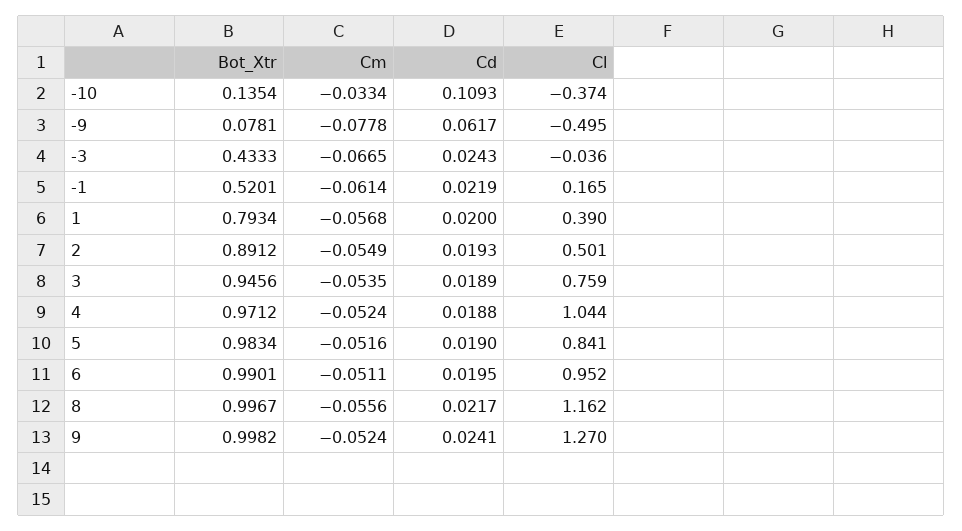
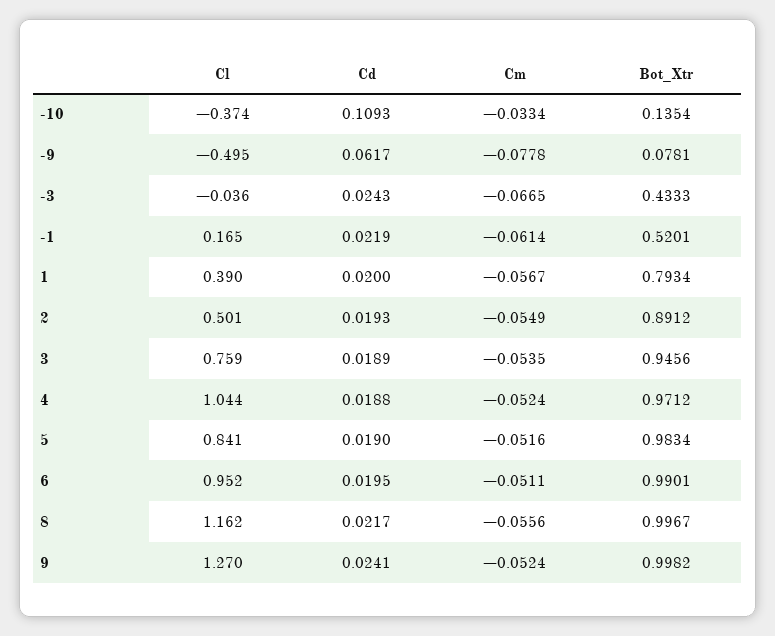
  {
    "Bot_Xtr": {
      "-10": 0.1354,
      "-9": 0.0781,
      "-3": 0.4333,
      "-1": 0.5201,
      "1": 0.7934,
      "2": 0.8912,
      "3": 0.9456,
      "4": 0.9712,
      "5": 0.9834,
      "6": 0.9901,
      "8": 0.9967,
      "9": 0.9982
    },
    "Cm": {
      "-10": -0.0334,
      "-9": -0.0778,
      "-3": -0.0665,
      "-1": -0.0614,
-     "1": -0.0568,
+     "1": -0.0567,
      "2": -0.0549,
      "3": -0.0535,
      "4": -0.0524,
      "5": -0.0516,
      "6": -0.0511,
      "8": -0.0556,
      "9": -0.0524
    },
    "Cd": {
      "-10": 0.1093,
      "-9": 0.0617,
      "-3": 0.0243,
      "-1": 0.0219,
      "1": 0.02,
      "2": 0.0193,
      "3": 0.0189,
      "4": 0.0188,
      "5": 0.019,
      "6": 0.0195,
      "8": 0.0217,
      "9": 0.0241
    },
    "Cl": {
      "-10": -0.374,
      "-9": -0.495,
      "-3": -0.036,
      "-1": 0.165,
      "1": 0.39,
      "2": 0.501,
      "3": 0.759,
      "4": 1.044,
      "5": 0.841,
      "6": 0.952,
      "8": 1.162,
      "9": 1.27
    }
  }

